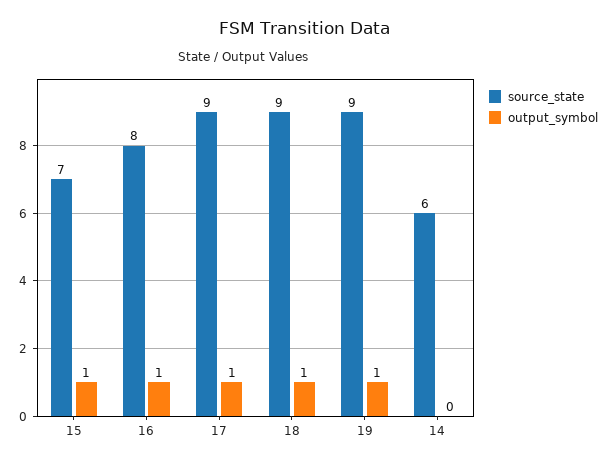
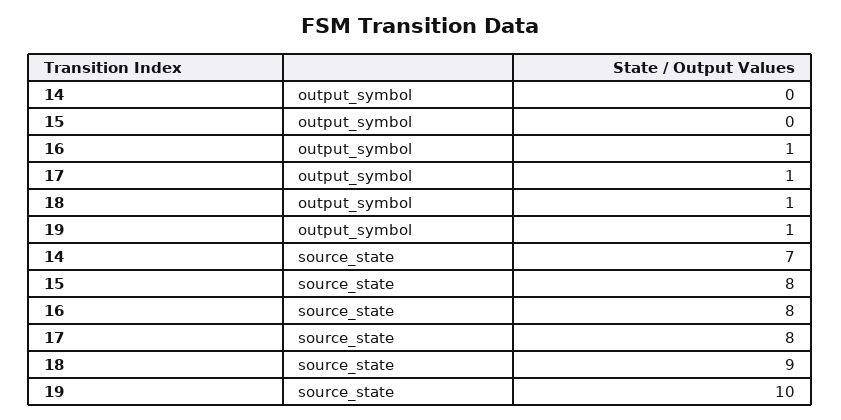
  {
    "source_state": {
-     "15": 7,
+     "15": 8,
      "16": 8,
-     "17": 9,
+     "17": 8,
      "18": 9,
-     "19": 9,
+     "19": 10,
-     "14": 6
+     "14": 7
    },
    "output_symbol": {
-     "15": 1,
+     "15": 0,
      "16": 1,
      "17": 1,
      "18": 1,
      "19": 1,
      "14": 0
    }
  }

